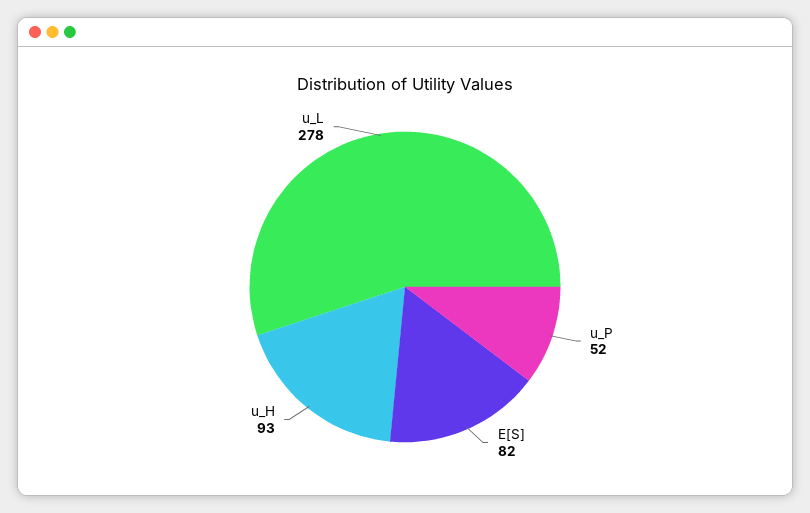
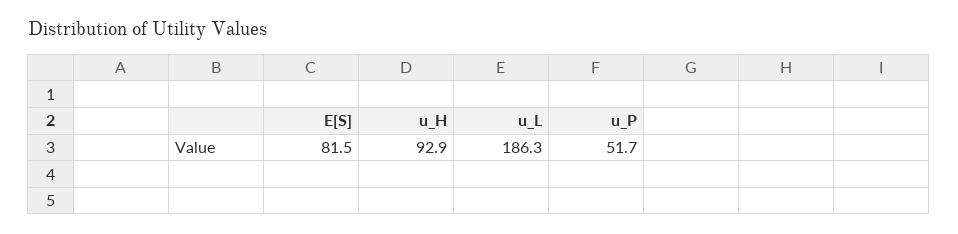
  {
    "u_P": 51.7,
    "E[S]": 81.5,
    "u_H": 92.9,
-   "u_L": 278
+   "u_L": 186.3
  }

